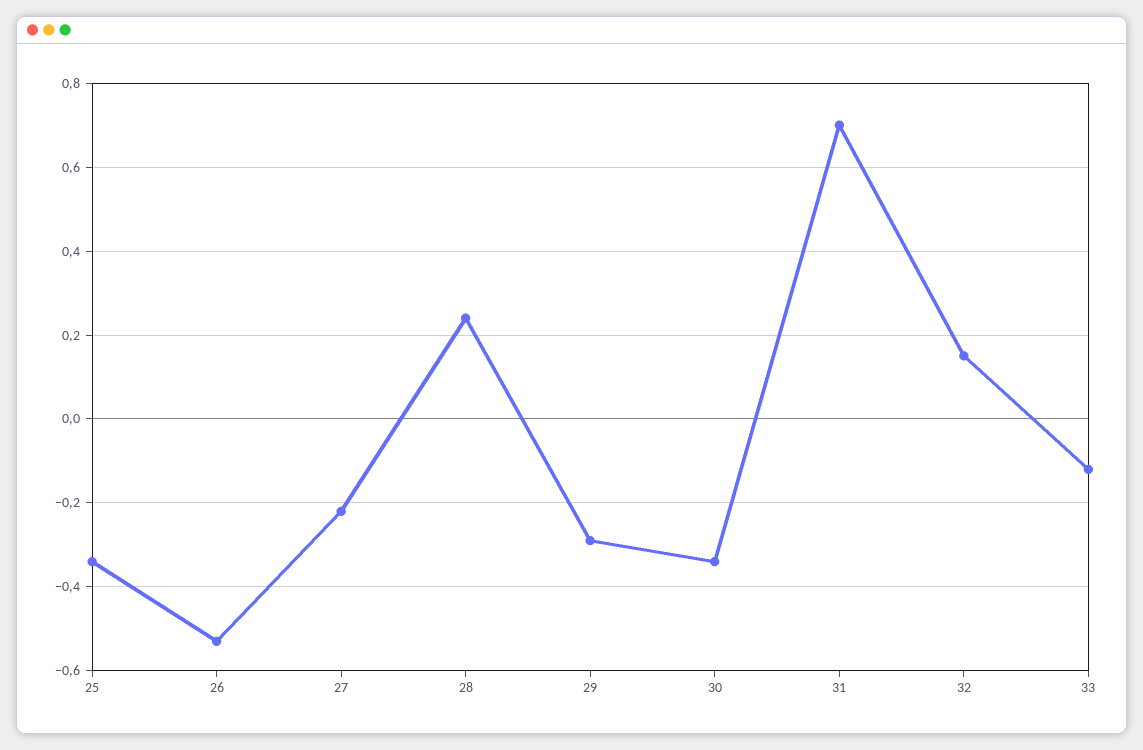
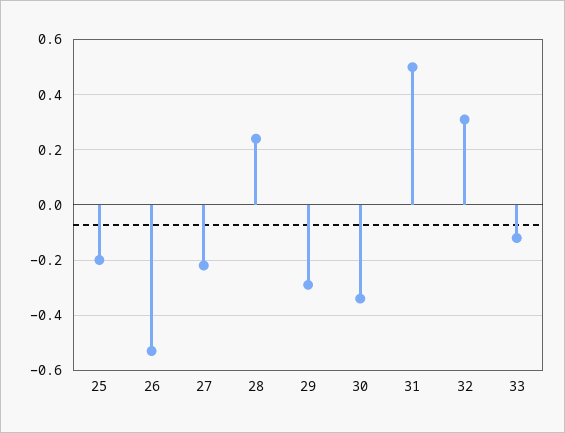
  {
-   "25": -0.35,
+   "25": -0.2,
    "26": -0.55,
    "27": -0.2,
    "28": 0.25,
    "29": -0.3,
    "30": -0.35,
-   "31": 0.7,
+   "31": 0.5,
-   "32": 0.15,
+   "32": 0.3,
    "33": -0.1
  }

